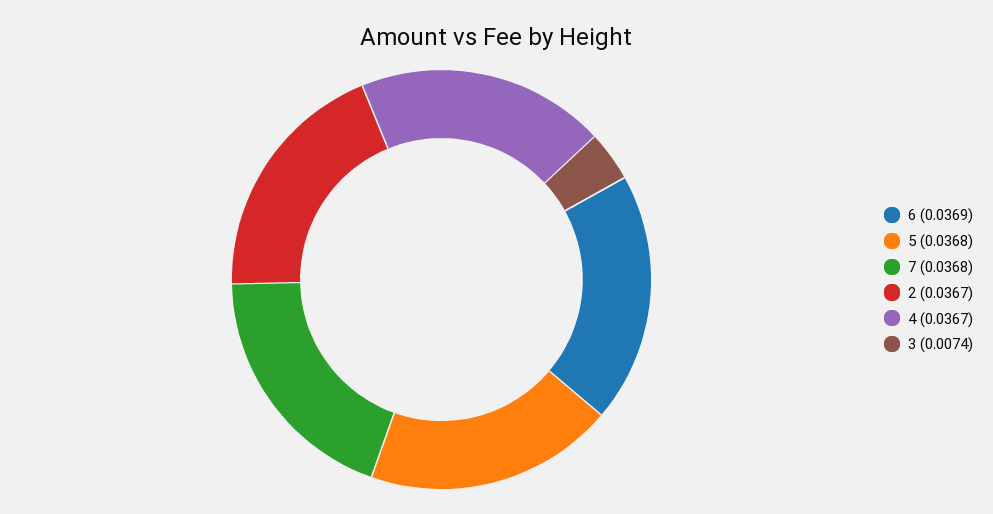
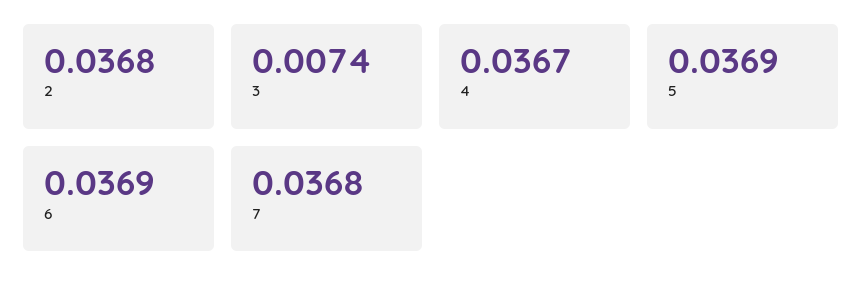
  {
    "6": 0.0369,
-   "5": 0.0368,
+   "5": 0.0369,
    "7": 0.0368,
-   "2": 0.0367,
+   "2": 0.0368,
    "4": 0.0367,
    "3": 0.0074
  }

